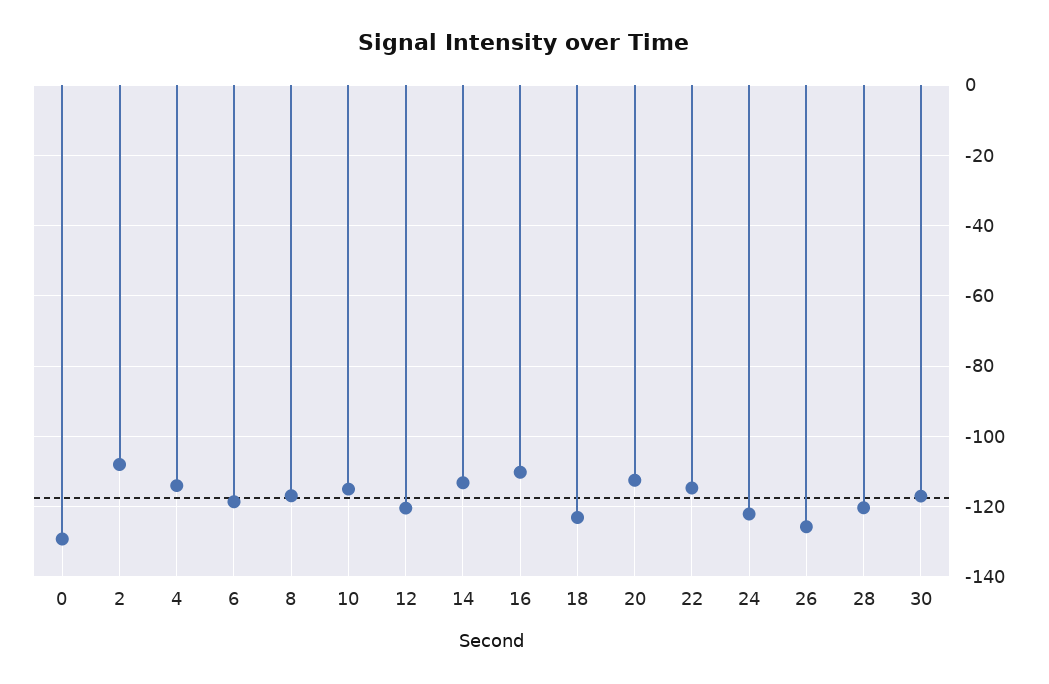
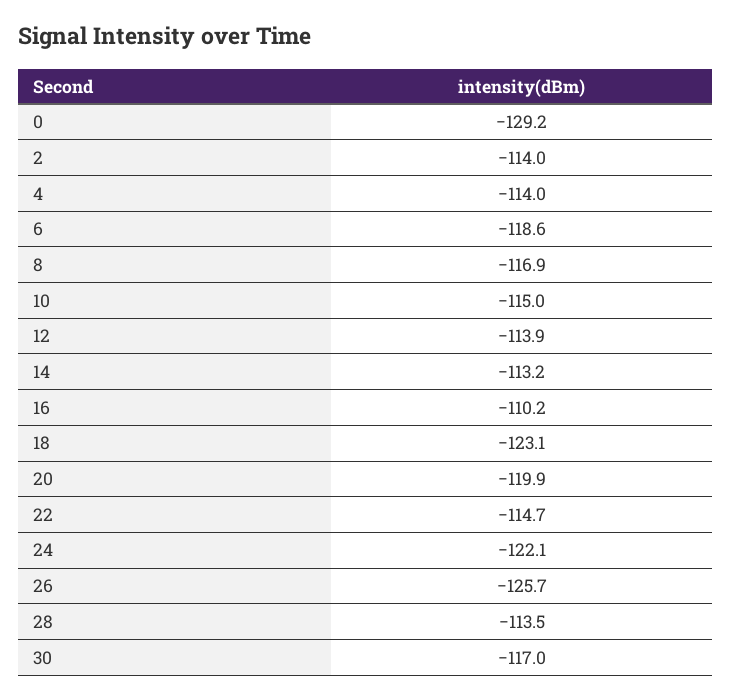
  {
    "0": -129.2,
-   "2": -108,
+   "2": -114,
    "4": -114,
    "6": -118.6,
    "8": -116.9,
    "10": -115,
-   "12": -120,
+   "12": -113.9,
    "14": -113.2,
    "16": -110.2,
    "18": -123.1,
-   "20": -112,
+   "20": -119.9,
    "22": -114.7,
    "24": -122.1,
    "26": -125.7,
-   "28": -120,
+   "28": -113.5,
    "30": -117
  }

